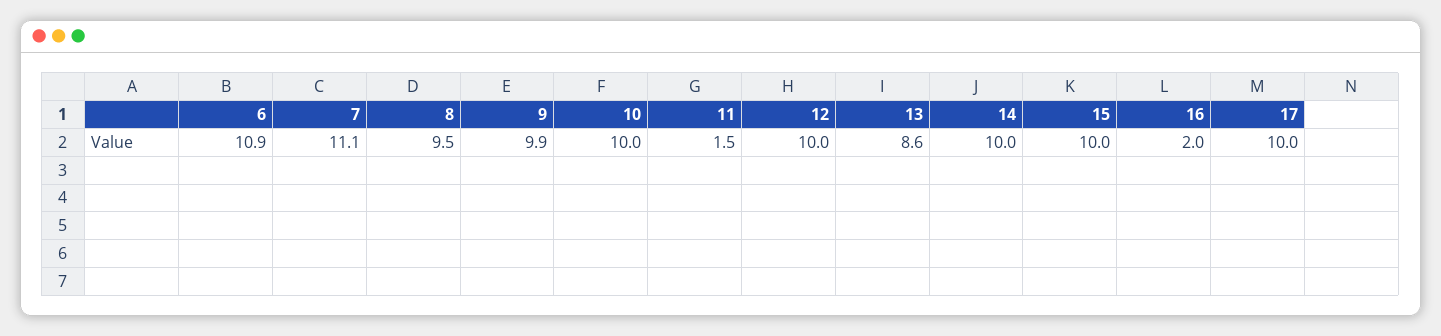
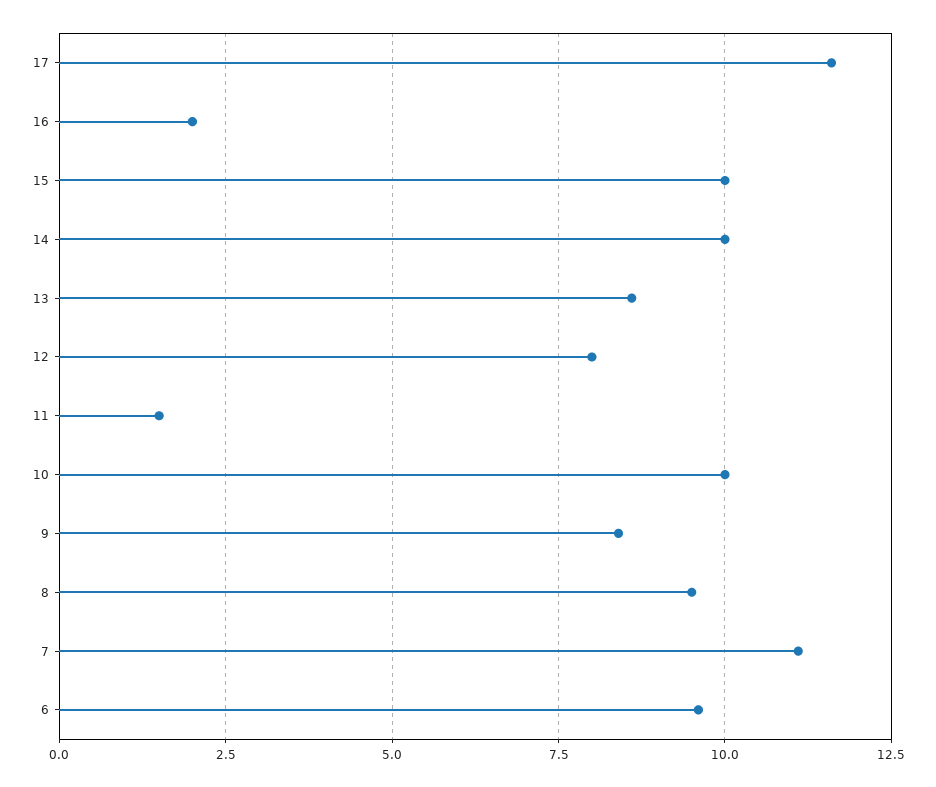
  {
-   "6": 10.9,
+   "6": 9.5,
    "7": 11.1,
    "8": 9.5,
-   "9": 9.9,
+   "9": 8.5,
    "10": 10,
    "11": 1.5,
-   "12": 10,
+   "12": 8,
    "13": 8.6,
    "14": 10,
    "15": 10,
    "16": 2,
-   "17": 10
+   "17": 11.5
  }

